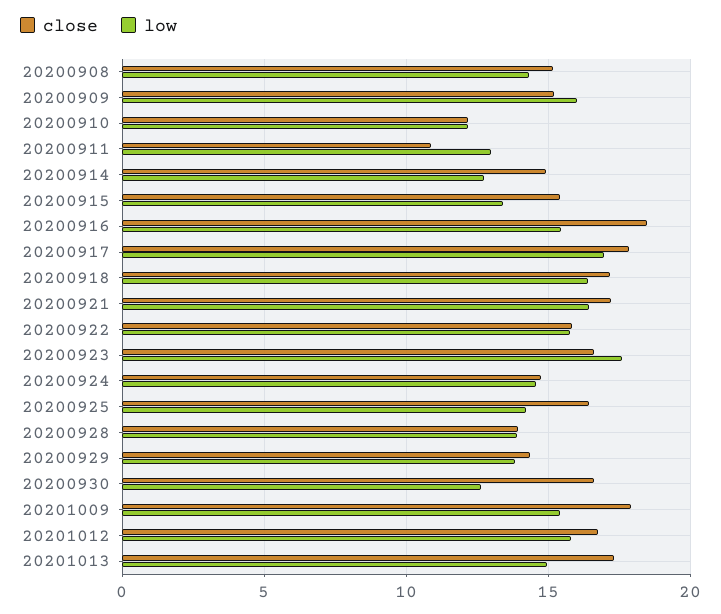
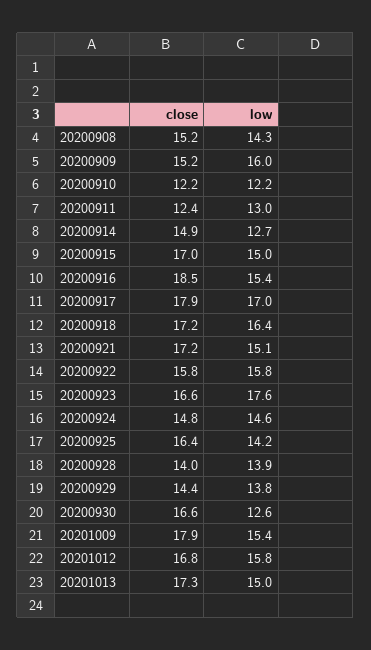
  {
    "close": {
      "20200908": 15.2,
      "20200909": 15.2,
      "20200910": 12.2,
-     "20200911": 11,
+     "20200911": 12.4,
      "20200914": 14.9,
-     "20200915": 15.5,
+     "20200915": 17,
      "20200916": 18.5,
      "20200917": 17.9,
      "20200918": 17.2,
      "20200921": 17.2,
      "20200922": 15.8,
      "20200923": 16.6,
      "20200924": 14.8,
      "20200925": 16.4,
      "20200928": 14,
      "20200929": 14.4,
      "20200930": 16.6,
      "20201009": 17.9,
      "20201012": 16.8,
      "20201013": 17.3
    },
    "low": {
      "20200908": 14.3,
      "20200909": 16,
      "20200910": 12.2,
      "20200911": 13,
      "20200914": 12.7,
-     "20200915": 13.5,
+     "20200915": 15,
      "20200916": 15.4,
      "20200917": 17,
      "20200918": 16.4,
-     "20200921": 16.5,
+     "20200921": 15.1,
      "20200922": 15.8,
      "20200923": 17.6,
      "20200924": 14.6,
      "20200925": 14.2,
      "20200928": 13.9,
      "20200929": 13.8,
      "20200930": 12.6,
      "20201009": 15.4,
      "20201012": 15.8,
      "20201013": 15
    }
  }

